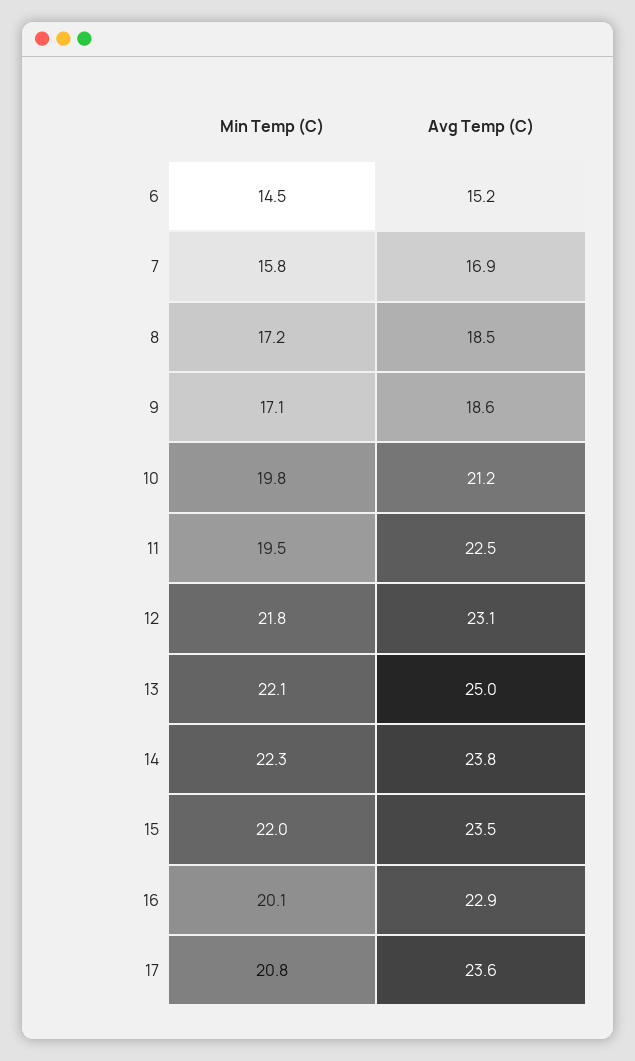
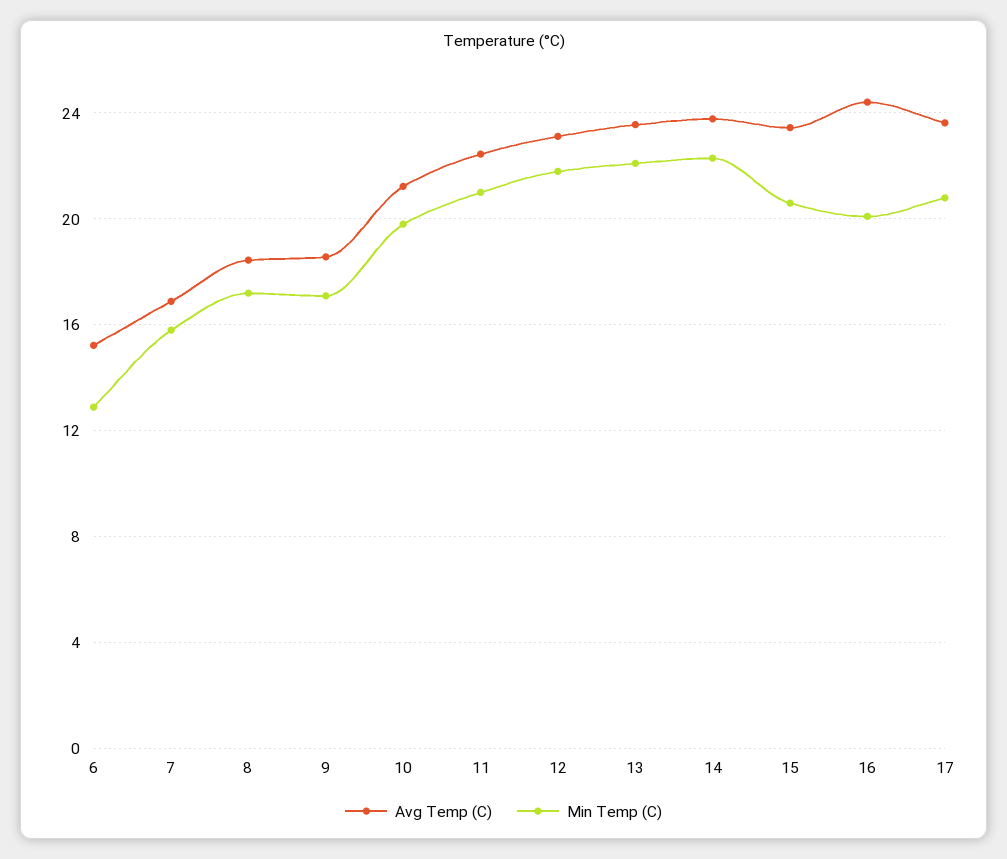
  {
    "Min Temp (C)": {
-     "6": 14.5,
+     "6": 13,
      "7": 15.8,
      "8": 17.2,
      "9": 17.1,
      "10": 19.8,
-     "11": 19.5,
+     "11": 21,
      "12": 21.8,
      "13": 22.1,
      "14": 22.3,
-     "15": 22,
+     "15": 20.5,
      "16": 20.1,
      "17": 20.8
    },
    "Avg Temp (C)": {
      "6": 15.2,
      "7": 16.9,
      "8": 18.5,
      "9": 18.6,
      "10": 21.2,
      "11": 22.5,
      "12": 23.1,
-     "13": 25,
+     "13": 23.5,
      "14": 23.8,
      "15": 23.5,
-     "16": 22.9,
+     "16": 24.5,
      "17": 23.6
    }
  }

